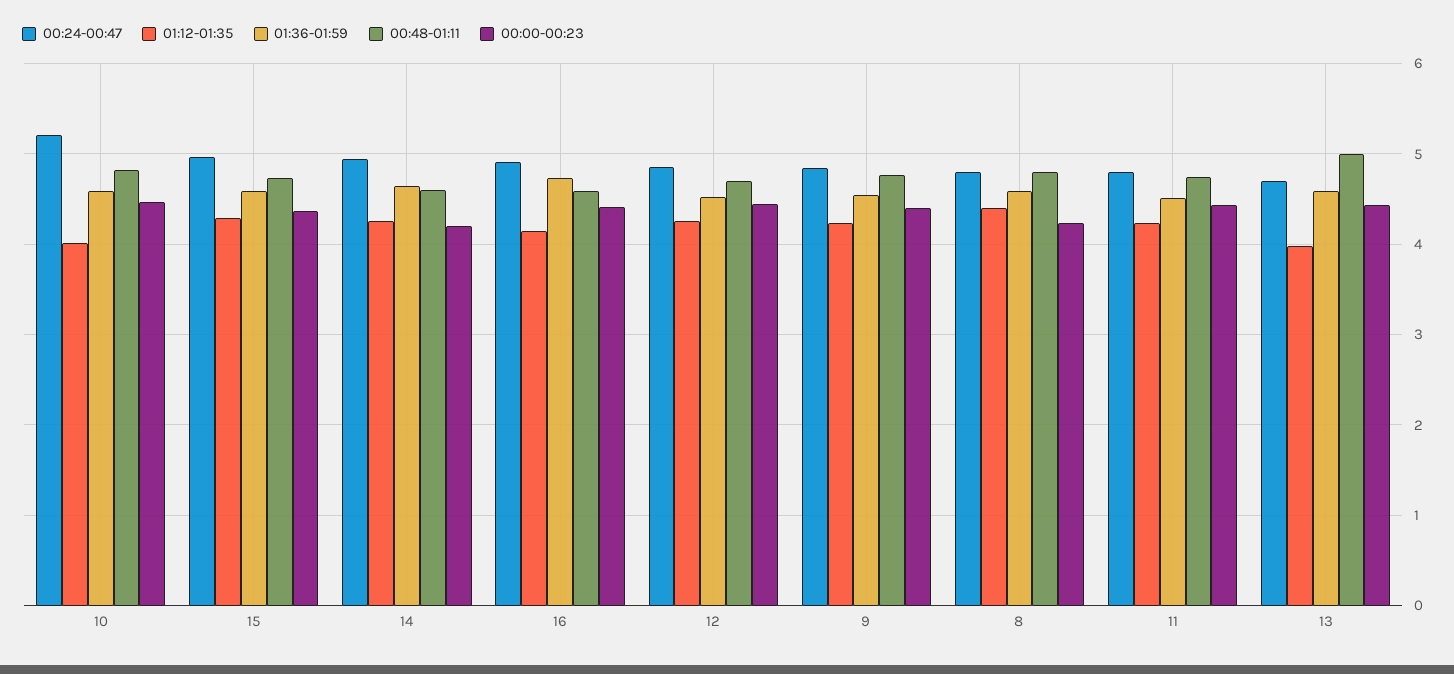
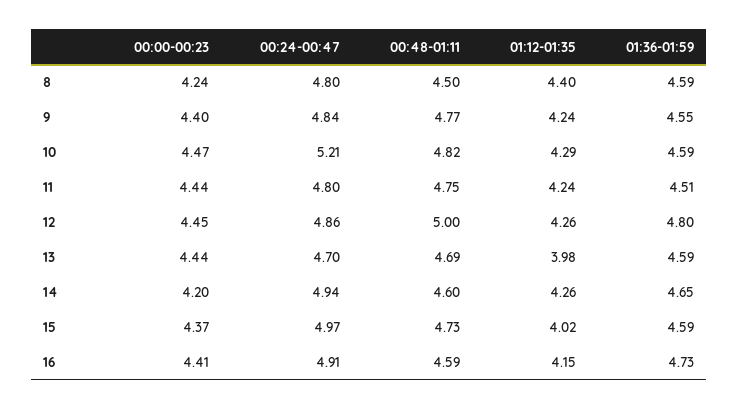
  {
    "00:24-00:47": {
      "10": 5.21,
      "15": 4.97,
      "14": 4.94,
      "16": 4.91,
      "12": 4.86,
      "9": 4.84,
      "8": 4.8,
      "11": 4.8,
      "13": 4.7
    },
    "01:12-01:35": {
-     "10": 4,
+     "10": 4.29,
-     "15": 4.3,
+     "15": 4.02,
      "14": 4.26,
      "16": 4.15,
      "12": 4.26,
      "9": 4.24,
      "8": 4.4,
      "11": 4.24,
      "13": 3.98
    },
    "01:36-01:59": {
      "10": 4.59,
      "15": 4.59,
      "14": 4.65,
      "16": 4.73,
-     "12": 4.5,
+     "12": 4.8,
      "9": 4.55,
      "8": 4.59,
      "11": 4.51,
      "13": 4.59
    },
    "00:48-01:11": {
      "10": 4.82,
      "15": 4.73,
      "14": 4.6,
      "16": 4.59,
-     "12": 4.7,
+     "12": 5,
      "9": 4.77,
-     "8": 4.8,
+     "8": 4.5,
      "11": 4.75,
-     "13": 5
+     "13": 4.69
    },
    "00:00-00:23": {
      "10": 4.47,
      "15": 4.37,
      "14": 4.2,
      "16": 4.41,
      "12": 4.45,
      "9": 4.4,
      "8": 4.24,
      "11": 4.44,
      "13": 4.44
    }
  }

